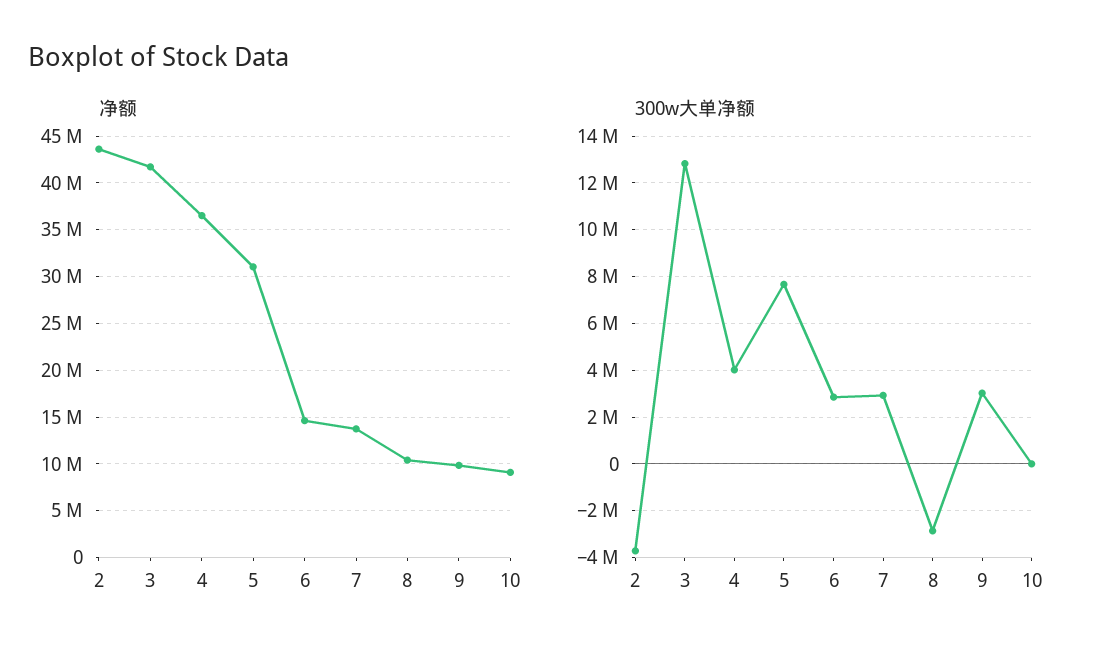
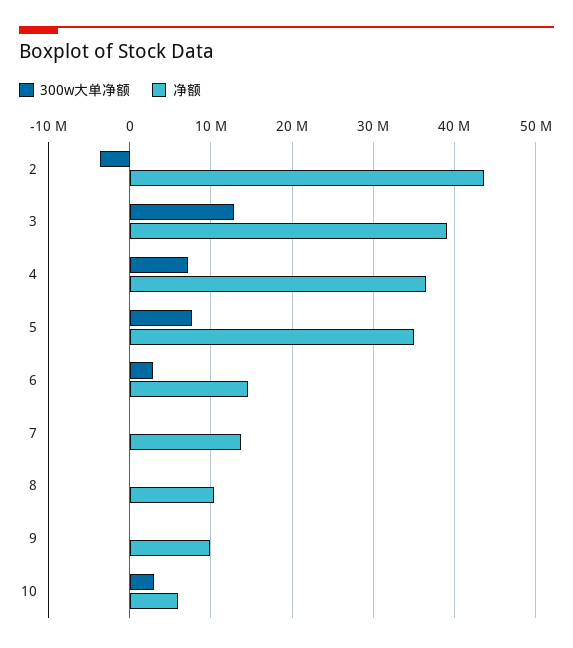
  {
    "净额": {
      "2": 44000000,
-     "3": 42000000,
+     "3": 39000000,
      "4": 36000000,
-     "5": 31000000,
+     "5": 35000000,
      "6": 15000000,
      "7": 14000000,
      "8": 10000000,
      "9": 10000000,
-     "10": 9000000
+     "10": 6000000
    },
    "300w大单净额": {
      "2": -3500000,
      "3": 13000000,
-     "4": 4000000,
+     "4": 7000000,
      "5": 7500000,
      "6": 3000000,
-     "7": 3000000,
+     "7": 0,
-     "8": -3000000,
+     "8": 0,
-     "9": 3000000,
+     "9": 0,
-     "10": 0
+     "10": 3000000
    }
  }

